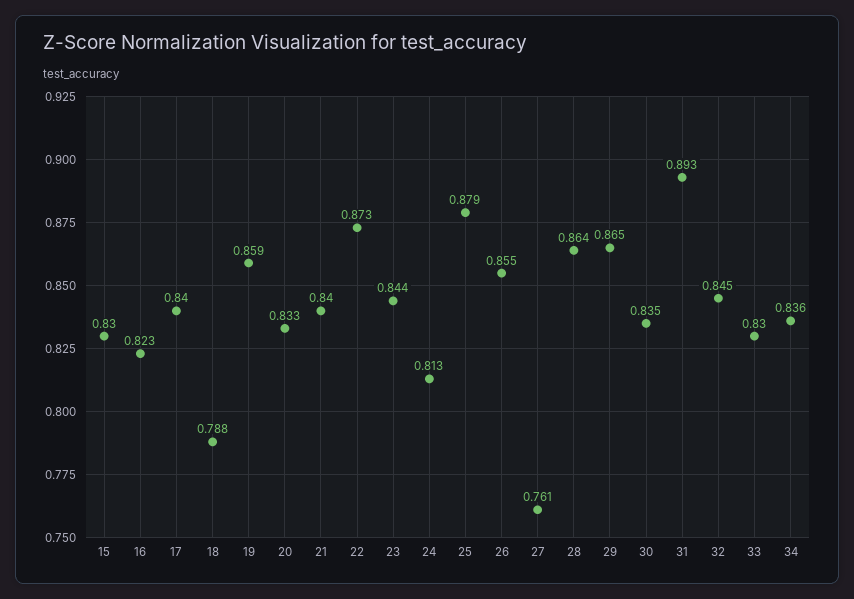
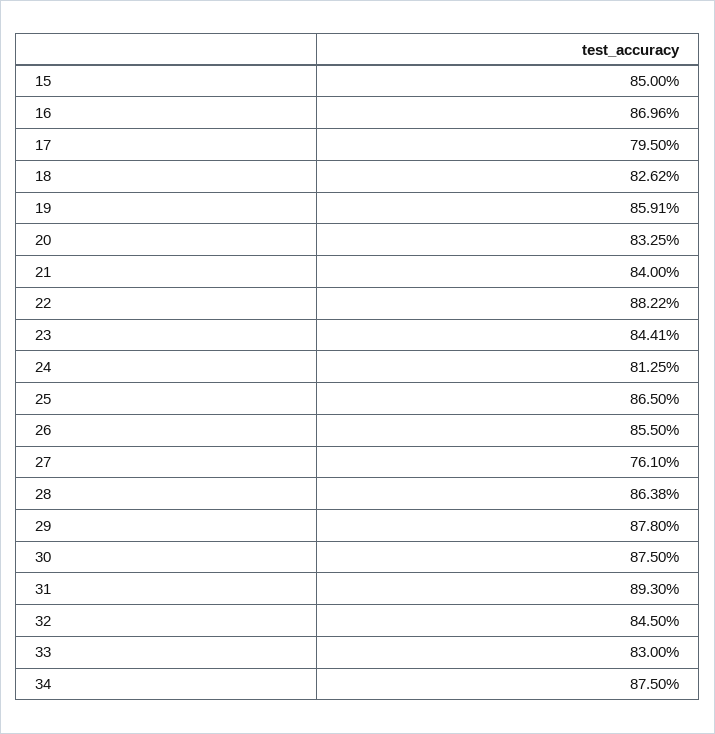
  {
-   "15": 0.83,
+   "15": 0.85,
-   "16": 0.823,
+   "16": 0.8696,
-   "17": 0.84,
+   "17": 0.795,
-   "18": 0.788,
+   "18": 0.8262,
    "19": 0.8591,
    "20": 0.8325,
    "21": 0.84,
-   "22": 0.873,
+   "22": 0.8822,
    "23": 0.8441,
    "24": 0.8125,
-   "25": 0.879,
+   "25": 0.865,
    "26": 0.855,
    "27": 0.761,
    "28": 0.8638,
-   "29": 0.865,
+   "29": 0.878,
-   "30": 0.835,
+   "30": 0.875,
    "31": 0.893,
    "32": 0.845,
    "33": 0.83,
-   "34": 0.836
+   "34": 0.875
  }

